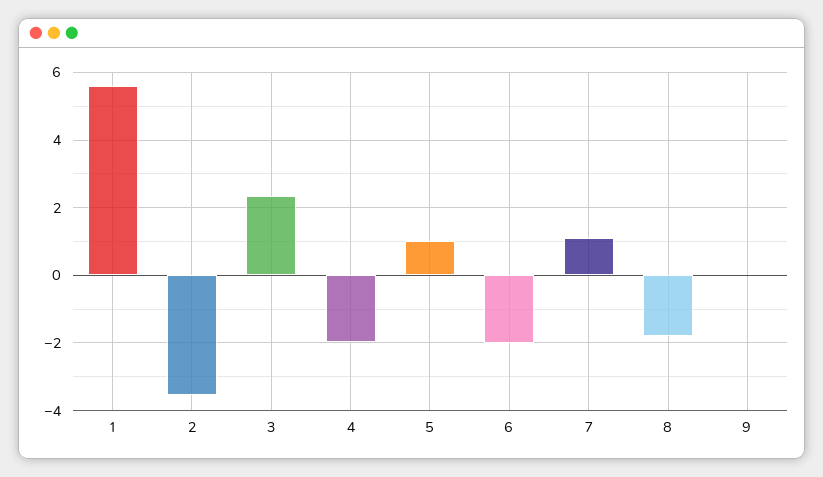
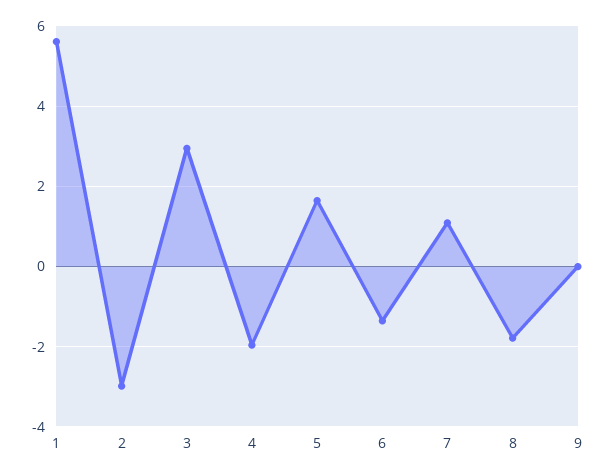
  {
    "1": 5.6,
-   "2": -3.6,
+   "2": -3,
-   "3": 2.4,
+   "3": 3,
    "4": -2,
-   "5": 1,
+   "5": 1.6,
-   "6": -2,
+   "6": -1.4,
    "7": 1,
    "8": -1.8,
    "9": 0
  }

